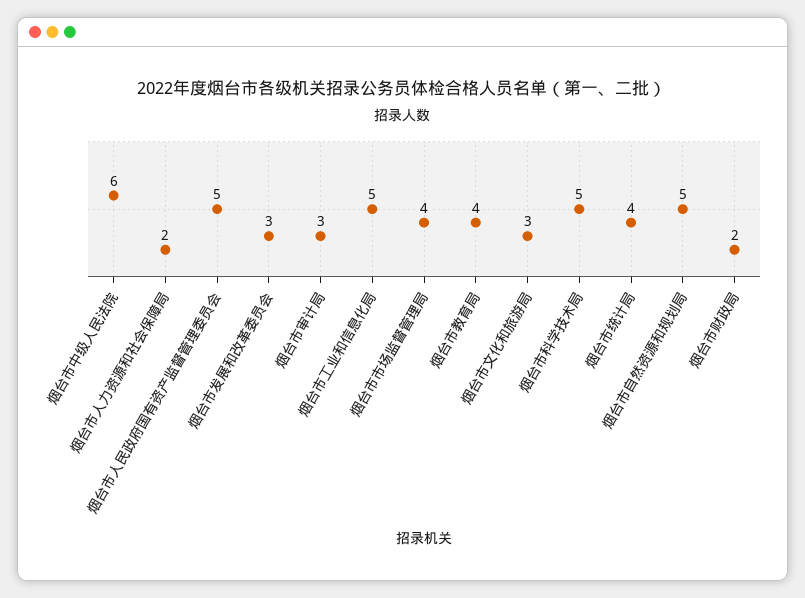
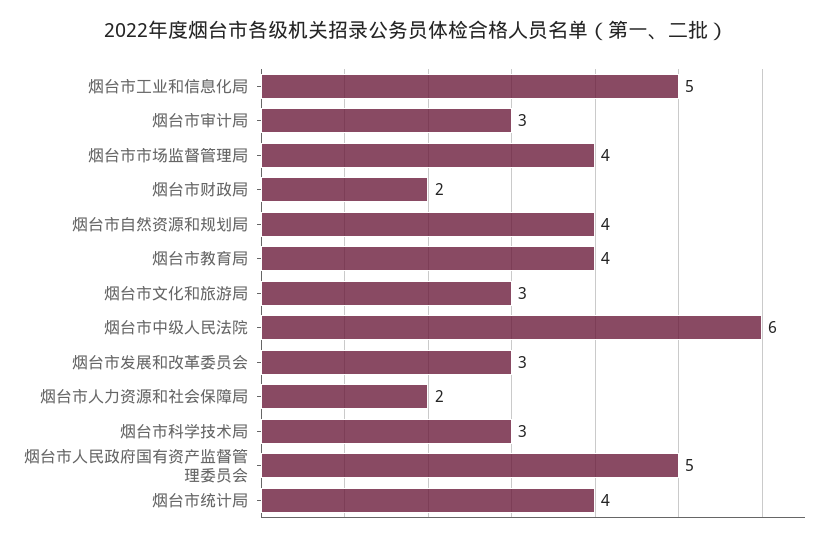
  {
    "烟台市中级人民法院": 6,
    "烟台市人力资源和社会保障局": 2,
    "烟台市人民政府国有资产监督管理委员会": 5,
    "烟台市发展和改革委员会": 3,
    "烟台市审计局": 3,
    "烟台市工业和信息化局": 5,
    "烟台市市场监督管理局": 4,
    "烟台市教育局": 4,
    "烟台市文化和旅游局": 3,
-   "烟台市科学技术局": 5,
+   "烟台市科学技术局": 3,
    "烟台市统计局": 4,
-   "烟台市自然资源和规划局": 5,
+   "烟台市自然资源和规划局": 4,
    "烟台市财政局": 2
  }

